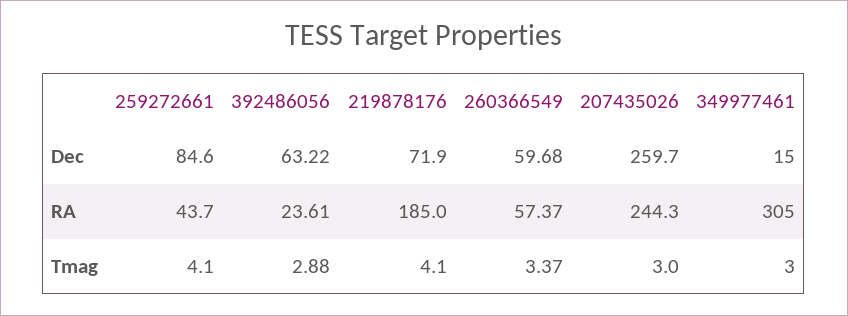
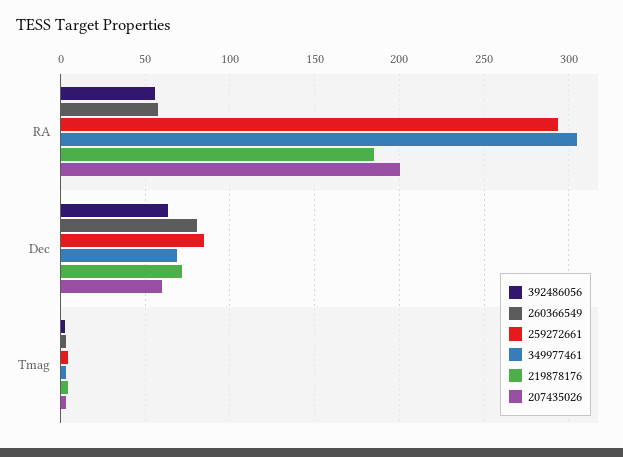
  {
    "259272661": {
      "Dec": 84.6,
-     "RA": 43.7,
+     "RA": 295,
      "Tmag": 4.1
    },
    "392486056": {
      "Dec": 63.22,
-     "RA": 23.61,
+     "RA": 55,
      "Tmag": 2.88
    },
    "219878176": {
      "Dec": 71.9,
      "RA": 185,
      "Tmag": 4.1
    },
    "260366549": {
-     "Dec": 59.68,
+     "Dec": 80,
      "RA": 57.37,
      "Tmag": 3.37
    },
    "207435026": {
-     "Dec": 259.7,
+     "Dec": 60,
-     "RA": 244.3,
+     "RA": 200,
      "Tmag": 3
    },
    "349977461": {
-     "Dec": 15,
+     "Dec": 70,
      "RA": 305,
      "Tmag": 3
    }
  }

